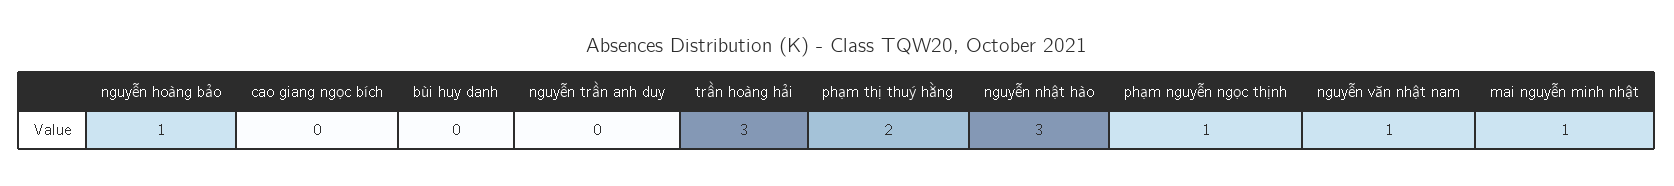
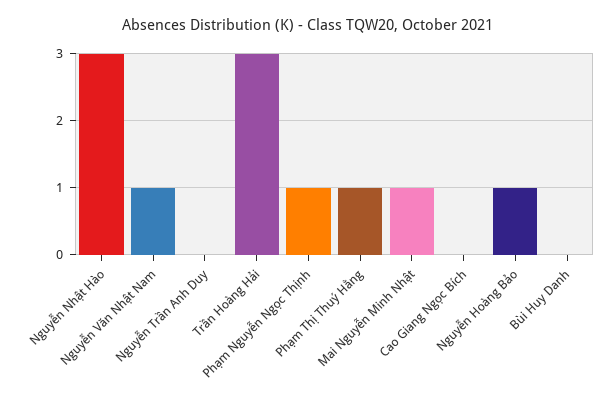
  {
    "nguyễn hoàng bảo": 1,
    "cao giang ngọc bích": 0,
    "bùi huy danh": 0,
    "nguyễn trần anh duy": 0,
    "trần hoàng hải": 3,
-   "phạm thị thuý hằng": 2,
+   "phạm thị thuý hằng": 1,
    "nguyễn nhật hào": 3,
    "phạm nguyễn ngọc thịnh": 1,
    "nguyễn văn nhật nam": 1,
    "mai nguyễn minh nhật": 1
  }

